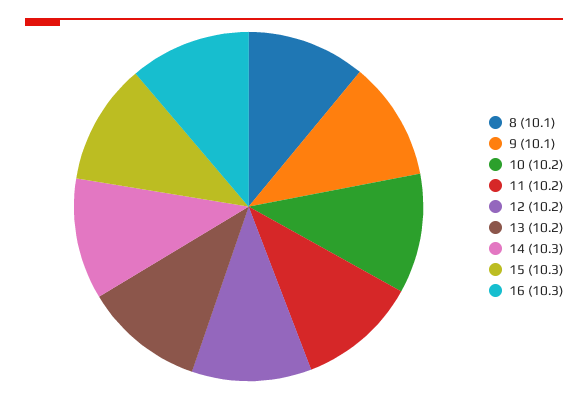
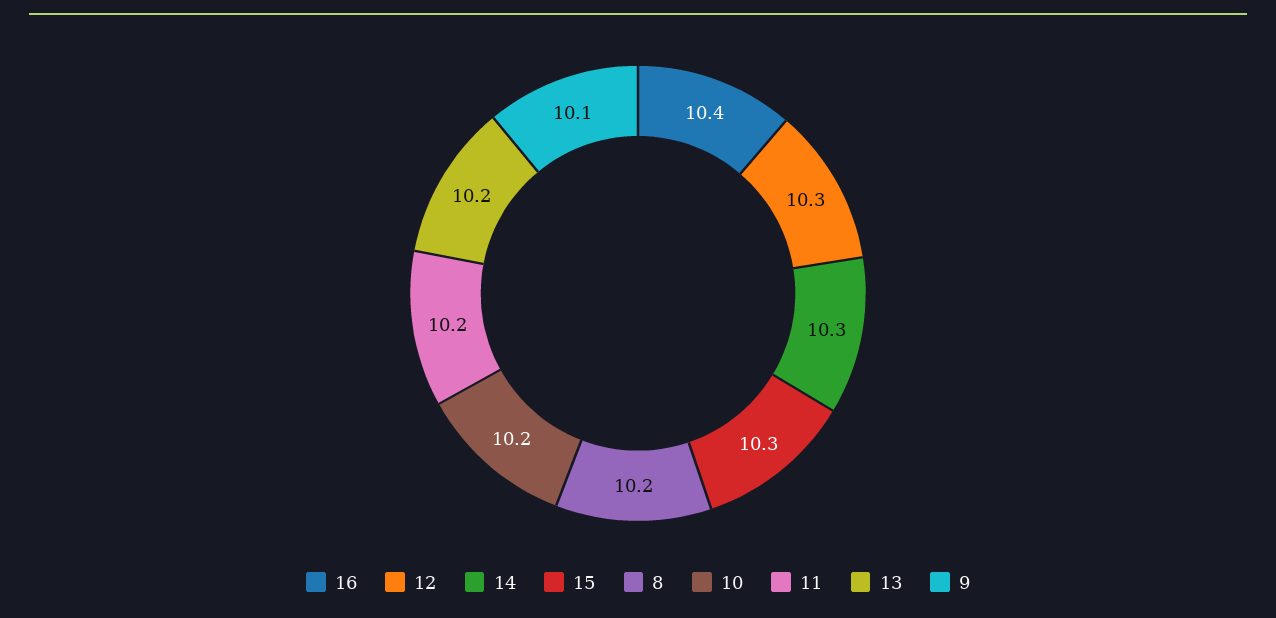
  {
-   "8": 10.1,
+   "8": 10.2,
    "9": 10.1,
    "10": 10.2,
    "11": 10.2,
-   "12": 10.2,
+   "12": 10.3,
    "13": 10.2,
    "14": 10.3,
    "15": 10.3,
-   "16": 10.3
+   "16": 10.4
  }

